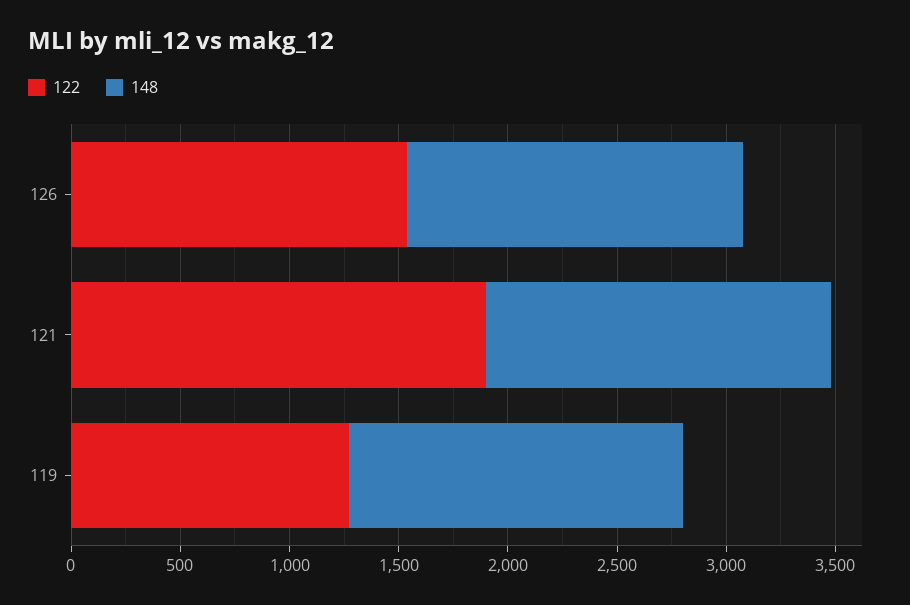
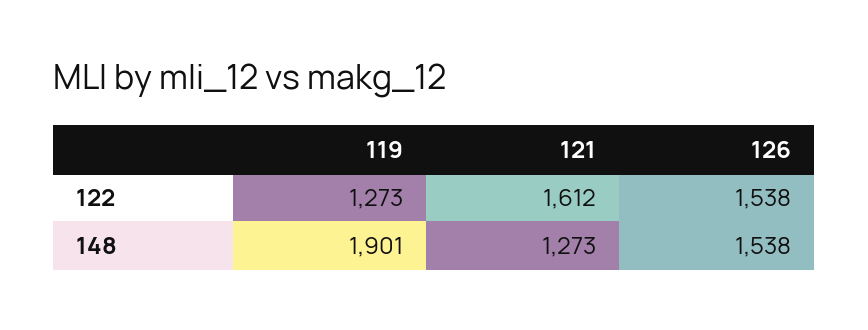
  {
    "122": {
      "126": 1538,
-     "121": 1900,
+     "121": 1612,
      "119": 1273
    },
    "148": {
      "126": 1538,
-     "121": 1600,
+     "121": 1273,
-     "119": 1500
+     "119": 1901
    }
  }

